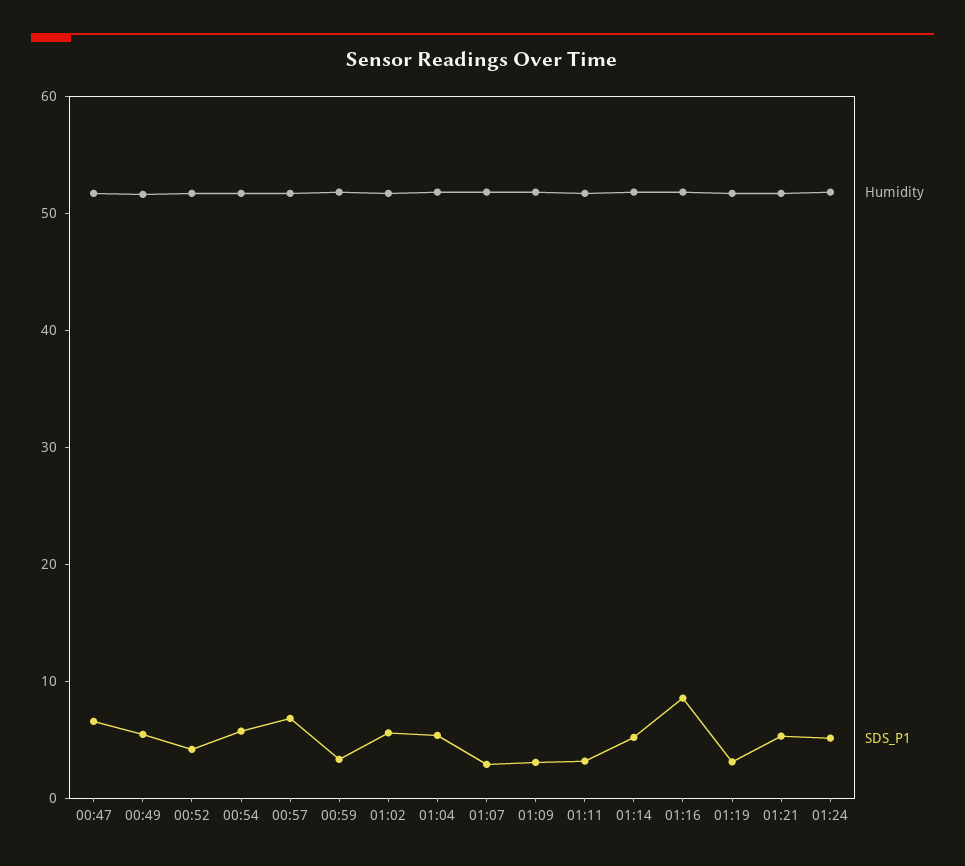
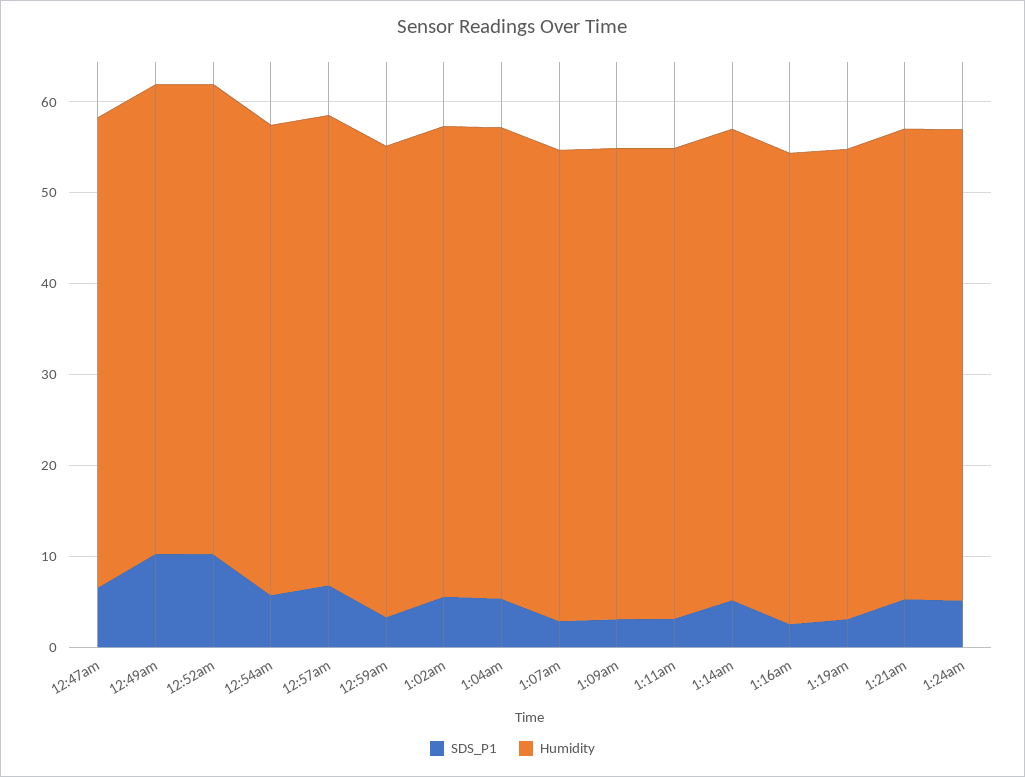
  {
    "Humidity": {
      "00:47": 52,
      "00:49": 52,
      "00:52": 52,
      "00:54": 52,
      "00:57": 52,
      "00:59": 52,
      "01:02": 52,
      "01:04": 52,
      "01:07": 52,
      "01:09": 52,
      "01:11": 52,
      "01:14": 52,
      "01:16": 52,
      "01:19": 52,
      "01:21": 52,
      "01:24": 52
    },
    "SDS_P1": {
      "00:47": 6,
-     "00:49": 6,
+     "00:49": 10,
-     "00:52": 4,
+     "00:52": 10,
      "00:54": 6,
      "00:57": 6,
      "00:59": 4,
      "01:02": 6,
      "01:04": 6,
      "01:07": 2,
      "01:09": 4,
      "01:11": 4,
      "01:14": 6,
-     "01:16": 8,
+     "01:16": 2,
      "01:19": 4,
      "01:21": 6,
      "01:24": 6
    }
  }

